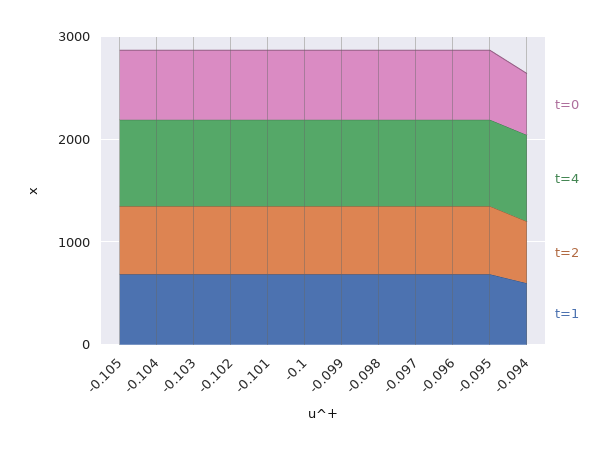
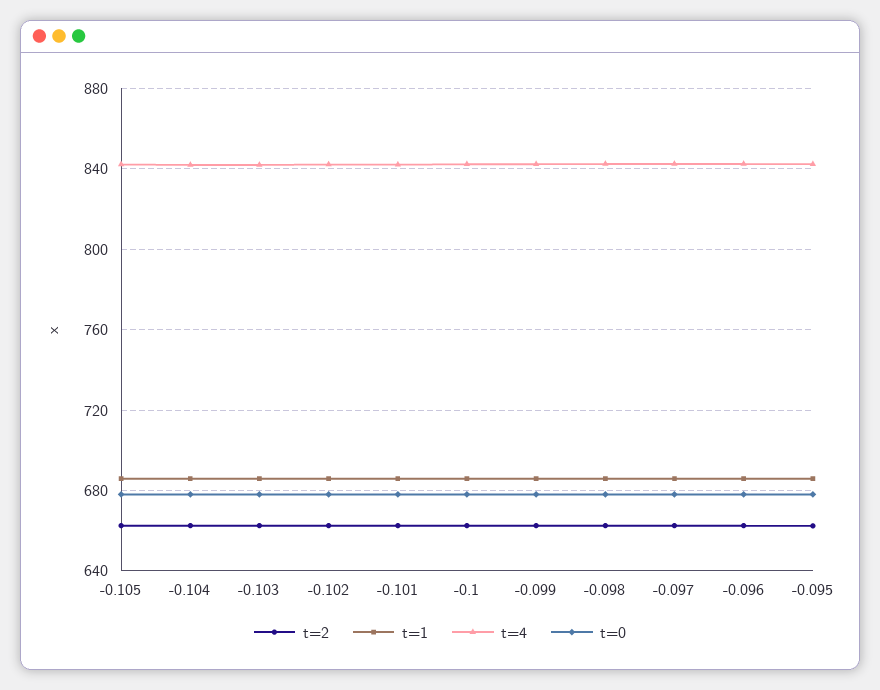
  {
    "t=0": {
      "-0.105": 680,
      "-0.104": 680,
      "-0.103": 680,
      "-0.102": 680,
      "-0.101": 680,
      "-0.1": 680,
      "-0.099": 680,
      "-0.098": 680,
      "-0.097": 680,
      "-0.096": 680,
-     "-0.095": 680,
+     "-0.095": 680
-     "-0.094": 600
    },
    "t=4": {
      "-0.105": 840,
      "-0.104": 840,
      "-0.103": 840,
      "-0.102": 840,
      "-0.101": 840,
      "-0.1": 840,
      "-0.099": 840,
      "-0.098": 840,
      "-0.097": 840,
      "-0.096": 840,
-     "-0.095": 840,
+     "-0.095": 840
-     "-0.094": 800
    },
    "t=2": {
      "-0.105": 665,
      "-0.104": 665,
      "-0.103": 665,
      "-0.102": 665,
      "-0.101": 665,
      "-0.1": 665,
      "-0.099": 665,
      "-0.098": 665,
      "-0.097": 665,
      "-0.096": 665,
-     "-0.095": 660,
+     "-0.095": 660
-     "-0.094": 600
    },
    "t=1": {
      "-0.105": 685,
      "-0.104": 685,
      "-0.103": 685,
      "-0.102": 685,
      "-0.101": 685,
      "-0.1": 685,
      "-0.099": 685,
      "-0.098": 685,
      "-0.097": 685,
      "-0.096": 685,
-     "-0.095": 685,
+     "-0.095": 685
-     "-0.094": 600
    }
  }

